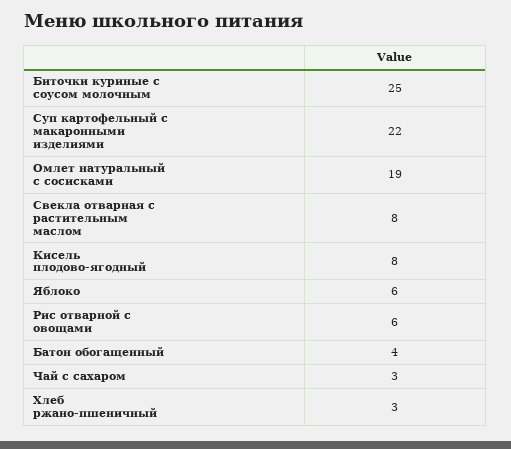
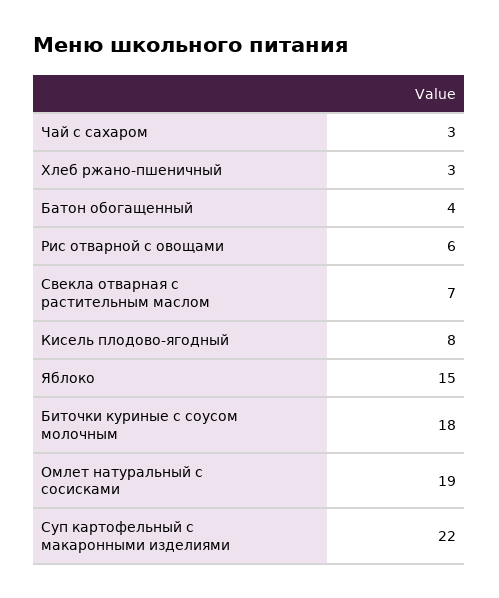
  {
-   "Биточки куриные с соусом молочным": 25,
+   "Биточки куриные с соусом молочным": 18,
    "Суп картофельный с макаронными изделиями": 22,
    "Омлет натуральный с сосисками": 19,
-   "Свекла отварная с растительным маслом": 8,
+   "Свекла отварная с растительным маслом": 7,
    "Кисель плодово-ягодный": 8,
-   "Яблоко": 6,
+   "Яблоко": 15,
    "Рис отварной с овощами": 6,
    "Батон обогащенный": 4,
    "Чай с сахаром": 3,
    "Хлеб ржано-пшеничный": 3
  }

